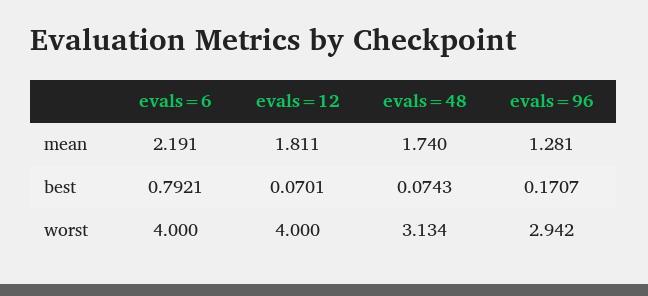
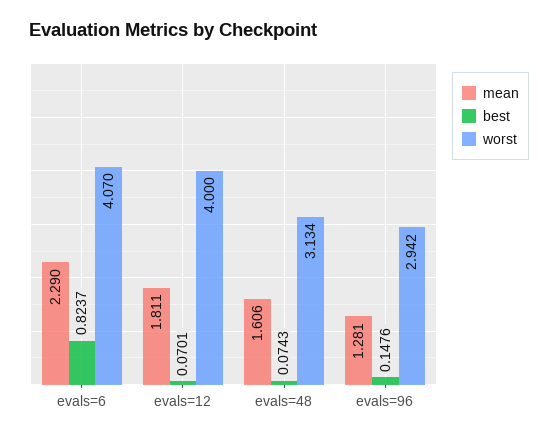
  {
    "mean": {
-     "evals=6": 2.191,
+     "evals=6": 2.29,
      "evals=12": 1.811,
-     "evals=48": 1.74,
+     "evals=48": 1.606,
      "evals=96": 1.281
    },
    "best": {
-     "evals=6": 0.7921,
+     "evals=6": 0.8237,
      "evals=12": 0.0701,
      "evals=48": 0.0743,
-     "evals=96": 0.1707
+     "evals=96": 0.1476
    },
    "worst": {
-     "evals=6": 4,
+     "evals=6": 4.07,
      "evals=12": 4,
      "evals=48": 3.134,
      "evals=96": 2.942
    }
  }

